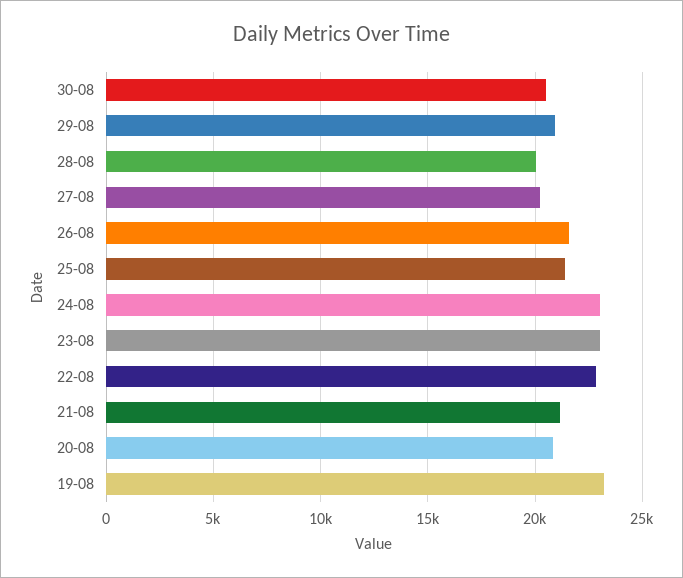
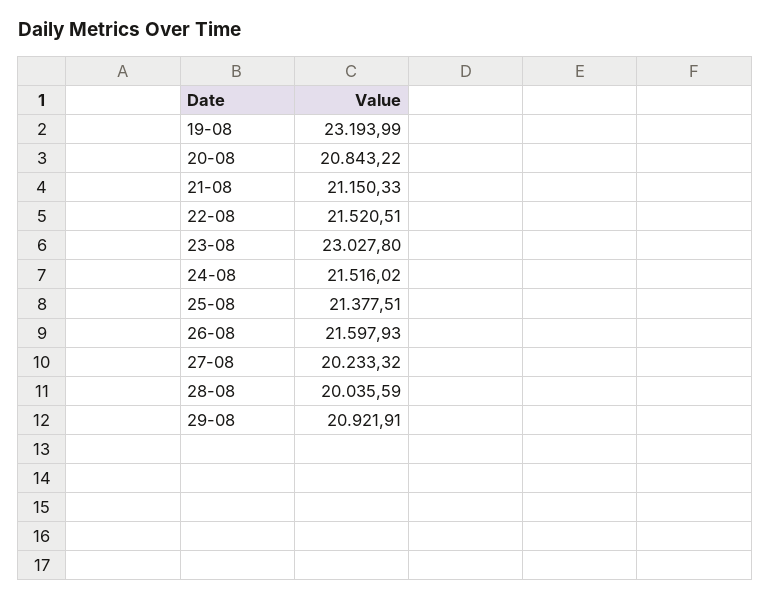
  {
-   "30-08": 20500,
    "29-08": 20921.91,
    "28-08": 20035.59,
    "27-08": 20233.32,
    "26-08": 21597.93,
    "25-08": 21377.51,
-   "24-08": 23000,
+   "24-08": 21516.02,
    "23-08": 23027.8,
-   "22-08": 23000,
+   "22-08": 21520.51,
    "21-08": 21150.33,
    "20-08": 20843.22,
    "19-08": 23193.99
  }

